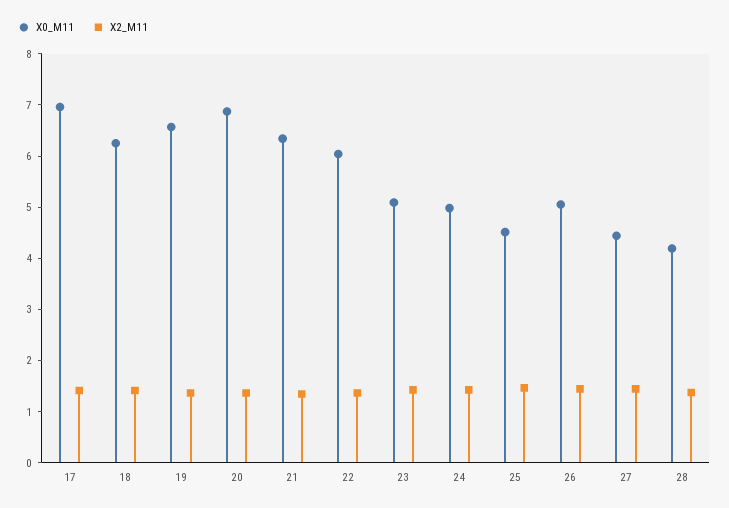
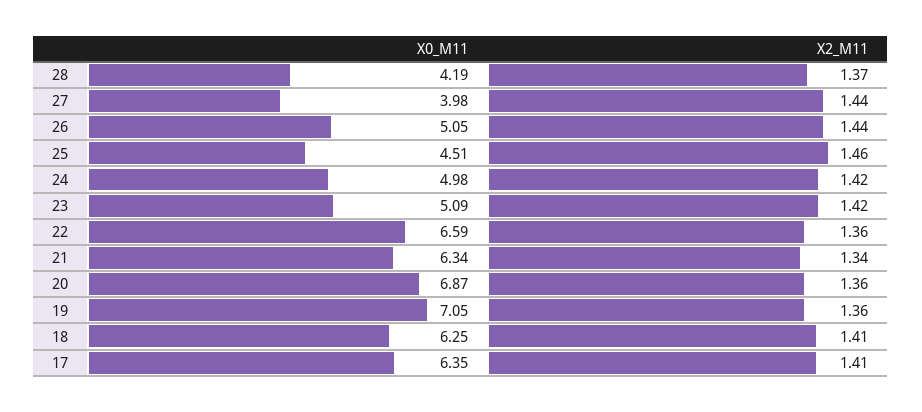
  {
    "X0_M11": {
-     "17": 7,
+     "17": 6.35,
      "18": 6.25,
-     "19": 6.6,
+     "19": 7.05,
      "20": 6.87,
      "21": 6.34,
-     "22": 6,
+     "22": 6.59,
      "23": 5.09,
      "24": 4.98,
      "25": 4.51,
      "26": 5.05,
-     "27": 4.4,
+     "27": 3.98,
      "28": 4.19
    },
    "X2_M11": {
      "17": 1.41,
      "18": 1.41,
      "19": 1.36,
      "20": 1.36,
      "21": 1.34,
      "22": 1.36,
      "23": 1.42,
      "24": 1.42,
      "25": 1.46,
      "26": 1.44,
      "27": 1.44,
      "28": 1.37
    }
  }

